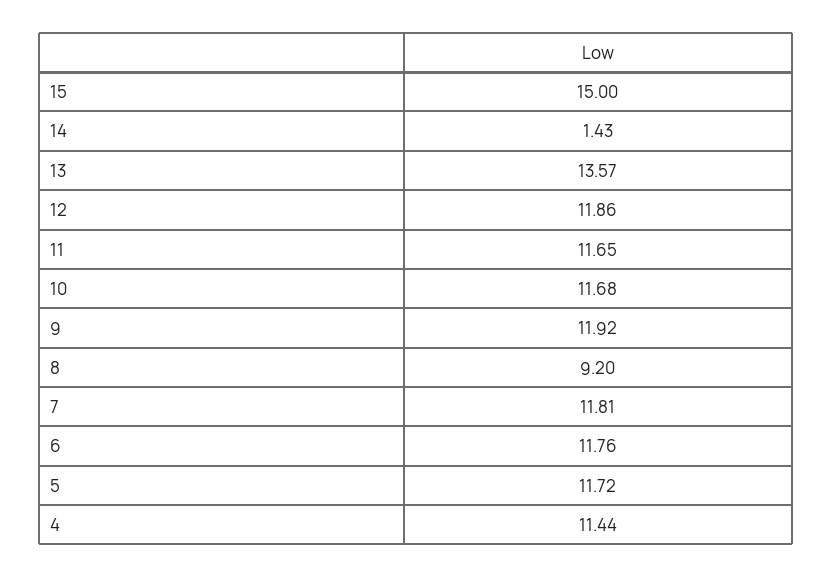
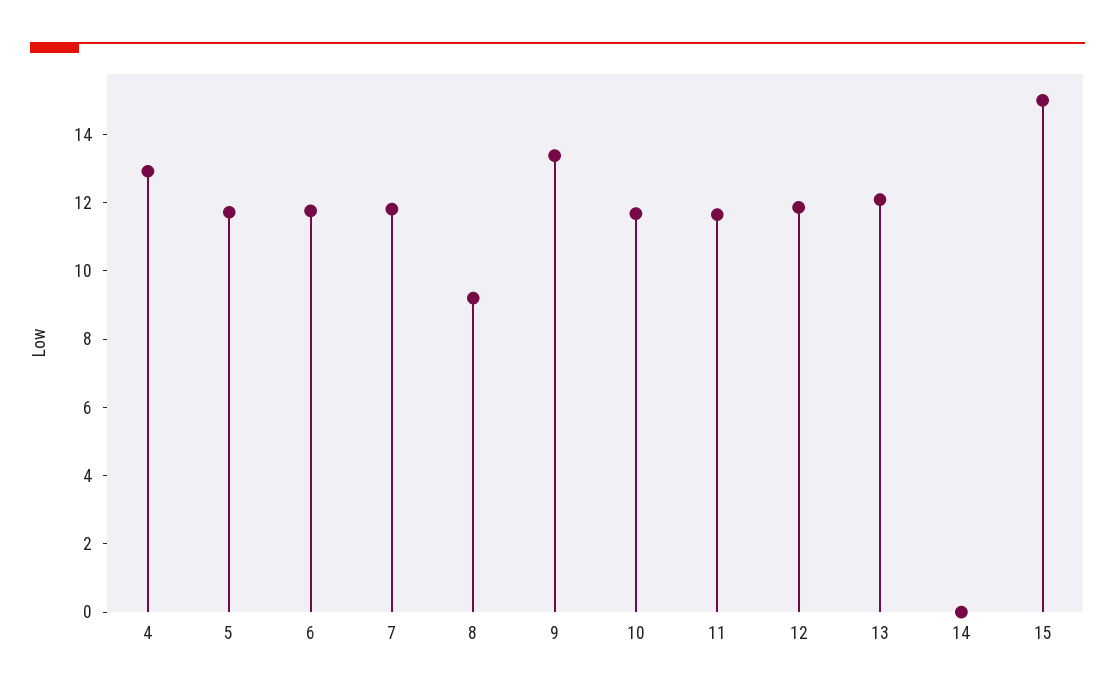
  {
    "15": 15,
-   "14": 1.43,
+   "14": 0,
-   "13": 13.57,
+   "13": 12,
    "12": 11.86,
    "11": 11.65,
    "10": 11.68,
-   "9": 11.92,
+   "9": 13.5,
    "8": 9.2,
    "7": 11.81,
    "6": 11.76,
    "5": 11.72,
-   "4": 11.44
+   "4": 13
  }

